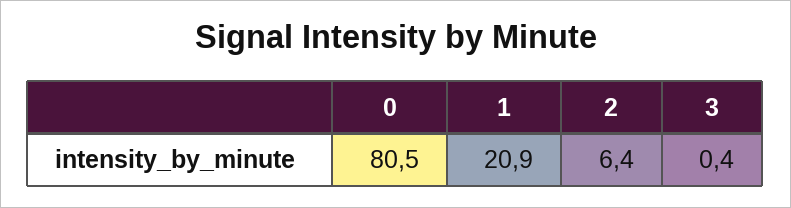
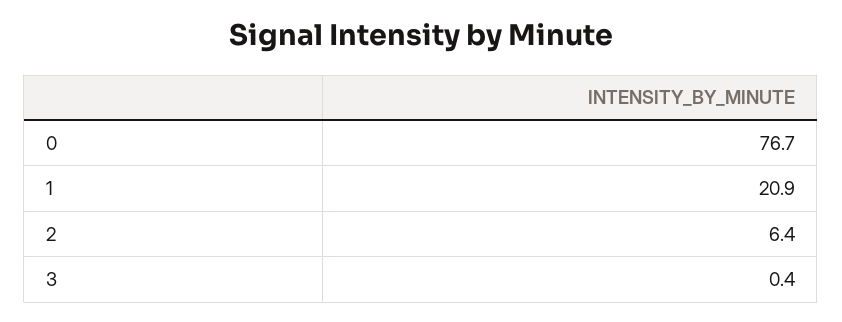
  {
-   "0": 80.5,
+   "0": 76.7,
    "1": 20.9,
    "2": 6.4,
    "3": 0.4
  }

